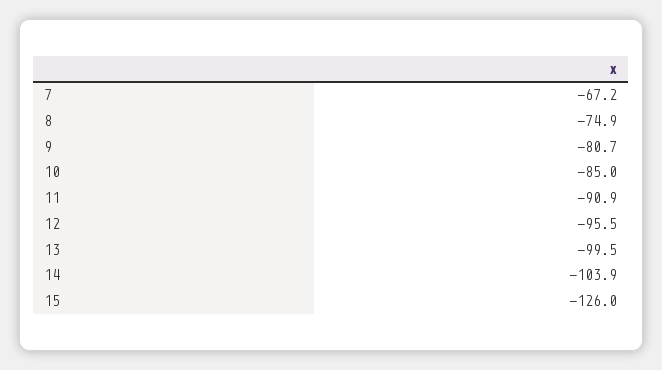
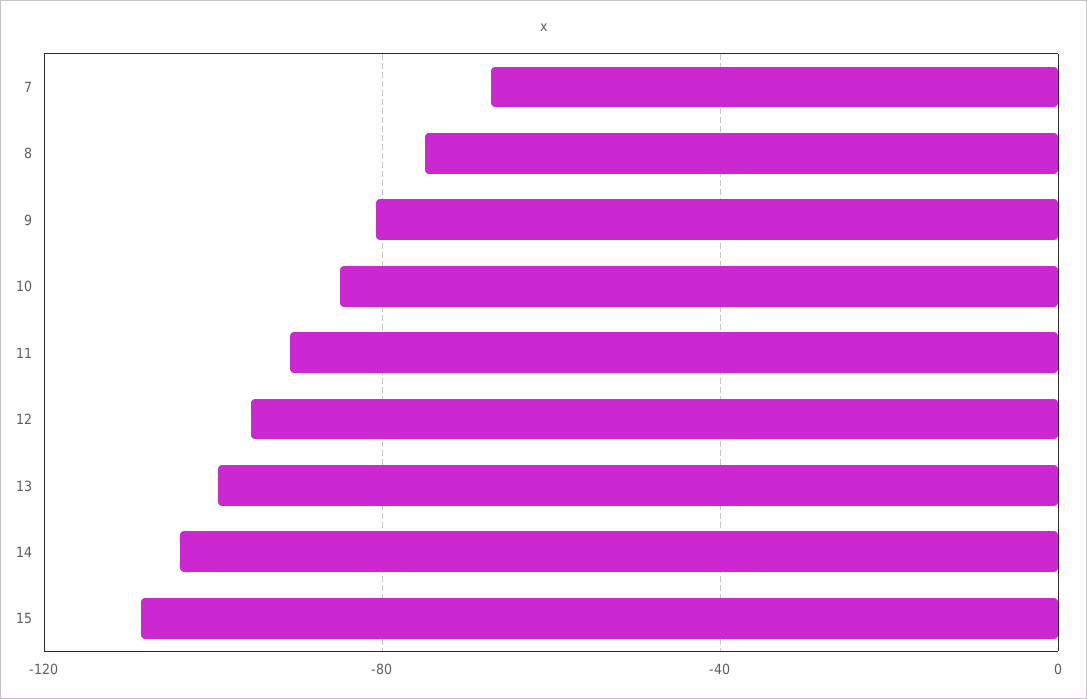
  {
    "7": -67.2,
    "8": -74.9,
    "9": -80.7,
    "10": -85,
    "11": -90.9,
    "12": -95.5,
    "13": -99.5,
    "14": -103.9,
-   "15": -126
+   "15": -110
  }

